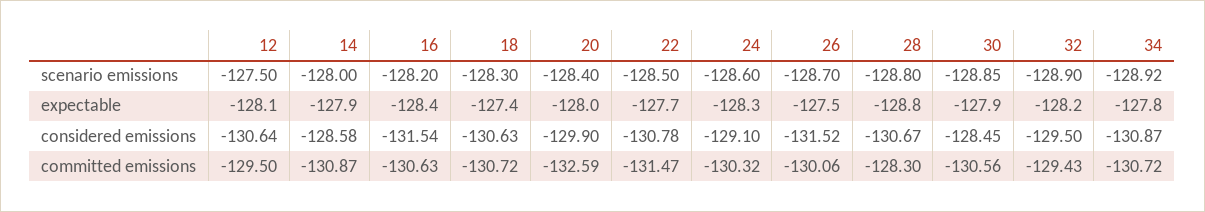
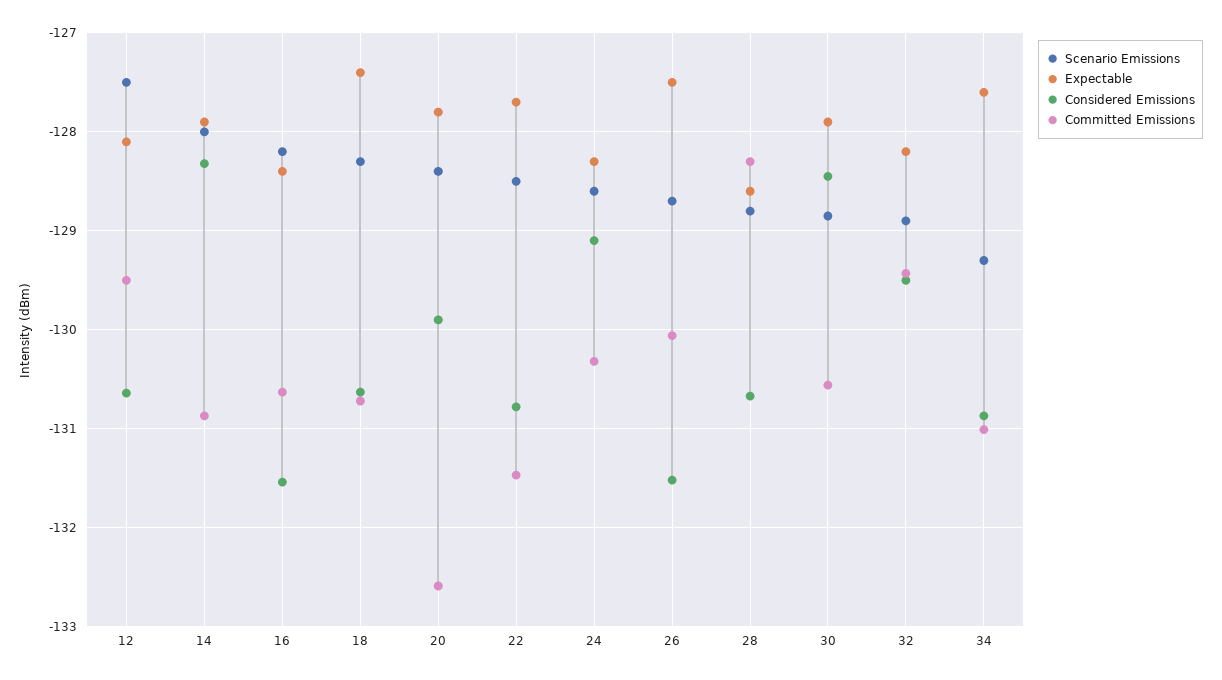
  {
    "scenario emissions": {
      "12": -127.5,
      "14": -128,
      "16": -128.2,
      "18": -128.3,
      "20": -128.4,
      "22": -128.5,
      "24": -128.6,
      "26": -128.7,
      "28": -128.8,
      "30": -128.85,
      "32": -128.9,
-     "34": -128.92
+     "34": -129.3
    },
    "expectable": {
      "12": -128.1,
      "14": -127.9,
      "16": -128.4,
      "18": -127.4,
-     "20": -128,
+     "20": -127.8,
      "22": -127.7,
      "24": -128.3,
      "26": -127.5,
-     "28": -128.8,
+     "28": -128.6,
      "30": -127.9,
      "32": -128.2,
-     "34": -127.8
+     "34": -127.6
    },
    "considered emissions": {
      "12": -130.64,
-     "14": -128.58,
+     "14": -128.3,
      "16": -131.54,
      "18": -130.63,
      "20": -129.9,
      "22": -130.78,
      "24": -129.1,
      "26": -131.52,
      "28": -130.67,
      "30": -128.45,
      "32": -129.5,
      "34": -130.87
    },
    "committed emissions": {
      "12": -129.5,
      "14": -130.87,
      "16": -130.63,
      "18": -130.72,
      "20": -132.59,
      "22": -131.47,
      "24": -130.32,
      "26": -130.06,
      "28": -128.3,
      "30": -130.56,
      "32": -129.43,
-     "34": -130.72
+     "34": -131
    }
  }

